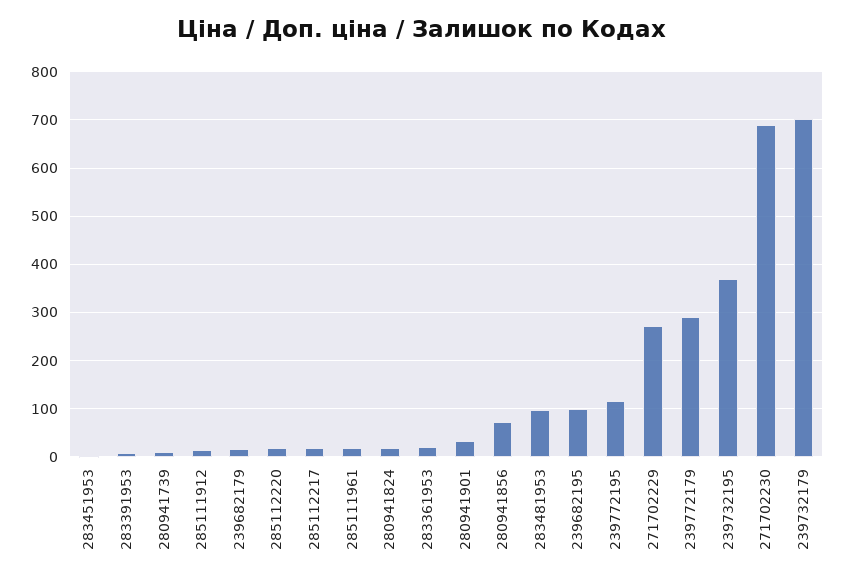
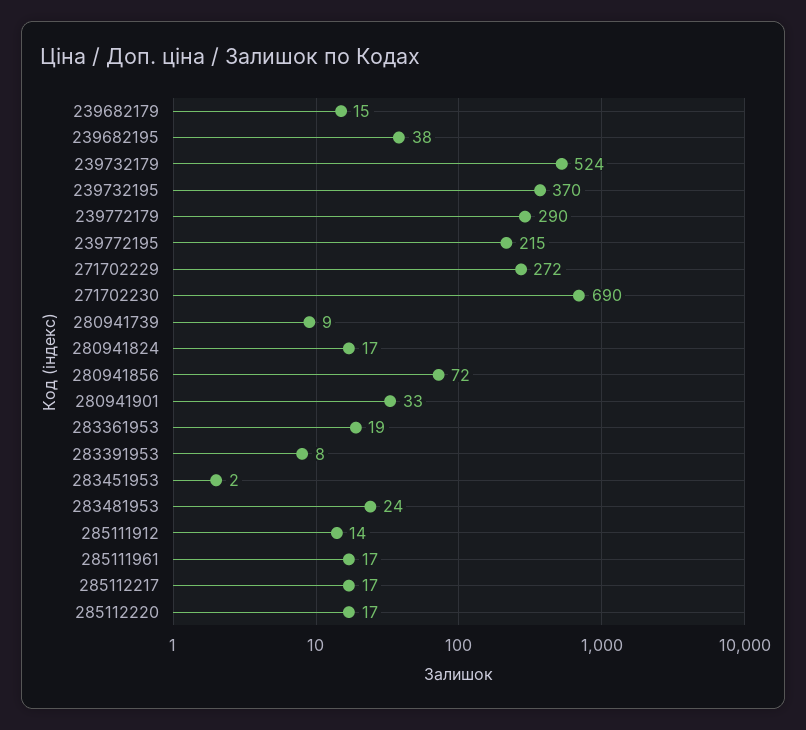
  {
    "283451953": 2,
    "283391953": 8,
    "280941739": 9,
    "285111912": 14,
    "239682179": 15,
    "285112220": 17,
    "285112217": 17,
    "285111961": 17,
    "280941824": 17,
    "283361953": 19,
    "280941901": 33,
    "280941856": 72,
-   "283481953": 100,
+   "283481953": 24,
-   "239682195": 100,
+   "239682195": 38,
-   "239772195": 120,
+   "239772195": 215,
    "271702229": 272,
    "239772179": 290,
    "239732195": 370,
    "271702230": 690,
-   "239732179": 700
+   "239732179": 524
  }

